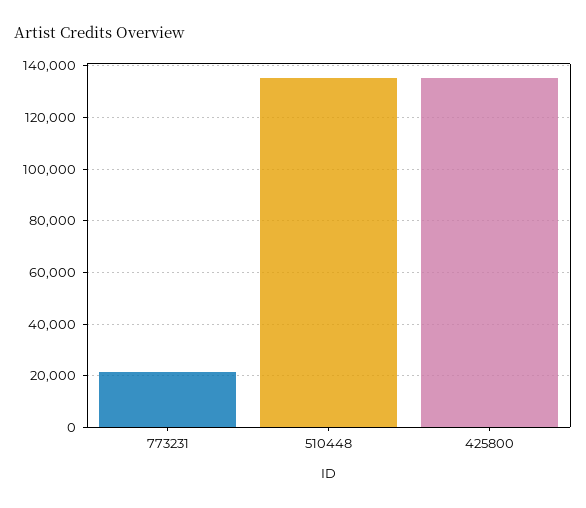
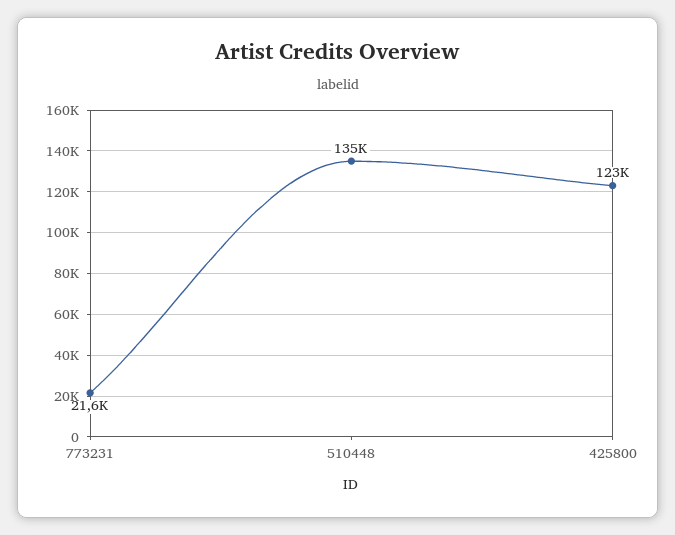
  {
    "773231": 21600,
    "510448": 135000,
-   "425800": 135000
+   "425800": 123000
  }

